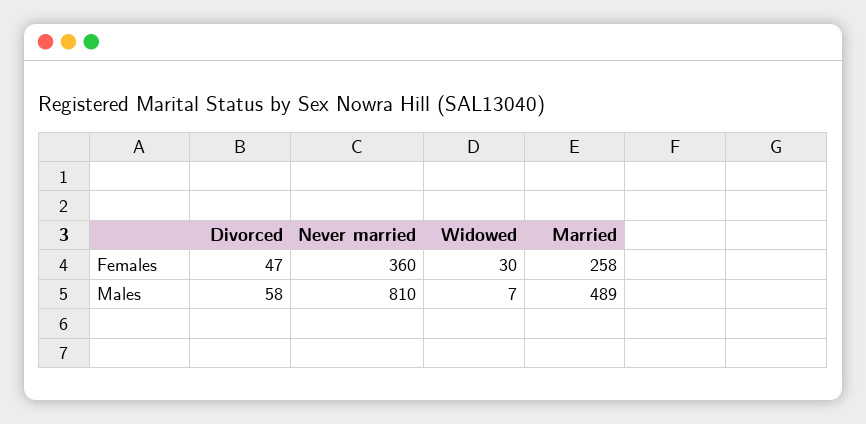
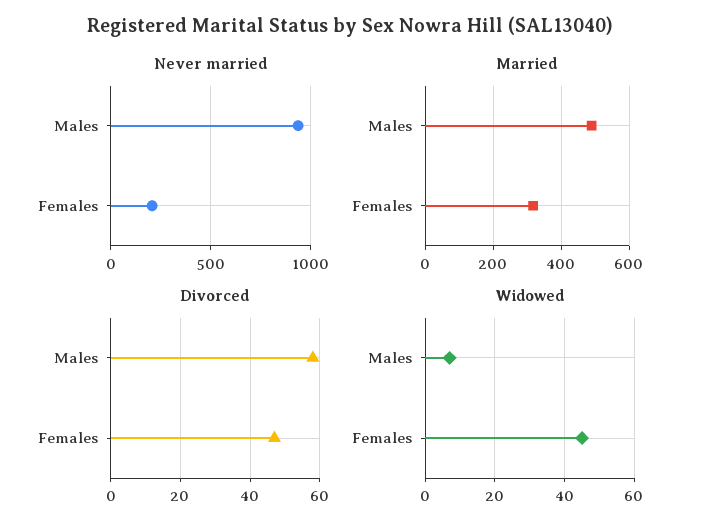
  {
    "Divorced": {
      "Females": 47,
      "Males": 58
    },
    "Never married": {
-     "Females": 360,
+     "Females": 200,
-     "Males": 810
+     "Males": 950
    },
    "Widowed": {
-     "Females": 30,
+     "Females": 45,
      "Males": 7
    },
    "Married": {
-     "Females": 258,
+     "Females": 320,
      "Males": 489
    }
  }

